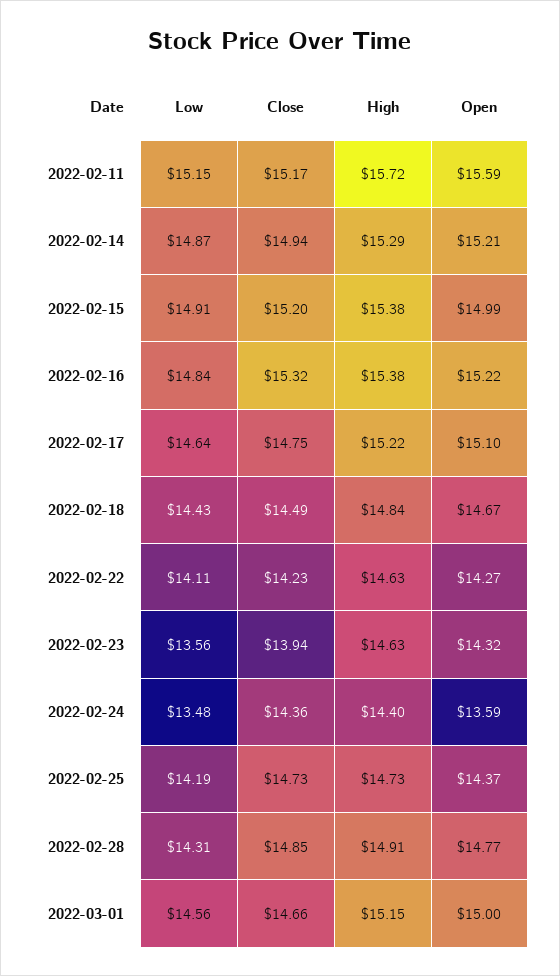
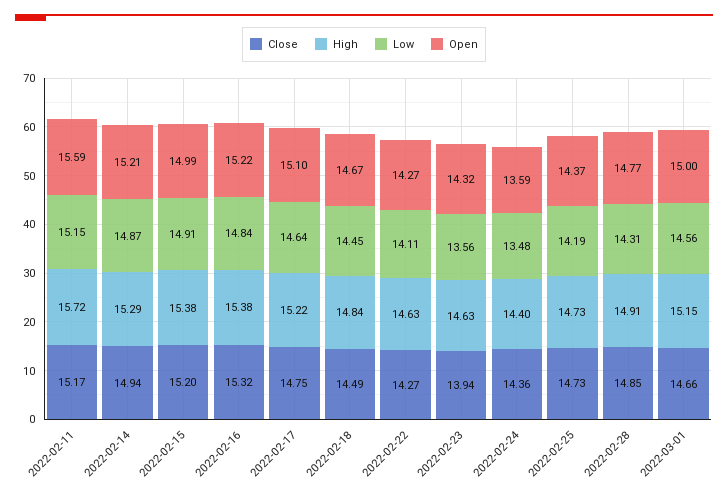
  {
    "Low": {
      "2022-02-11": 15.15,
      "2022-02-14": 14.87,
      "2022-02-15": 14.91,
      "2022-02-16": 14.84,
      "2022-02-17": 14.64,
-     "2022-02-18": 14.43,
+     "2022-02-18": 14.45,
      "2022-02-22": 14.11,
      "2022-02-23": 13.56,
      "2022-02-24": 13.48,
      "2022-02-25": 14.19,
      "2022-02-28": 14.31,
      "2022-03-01": 14.56
    },
    "Close": {
      "2022-02-11": 15.17,
      "2022-02-14": 14.94,
      "2022-02-15": 15.2,
      "2022-02-16": 15.32,
      "2022-02-17": 14.75,
      "2022-02-18": 14.49,
-     "2022-02-22": 14.23,
+     "2022-02-22": 14.27,
      "2022-02-23": 13.94,
      "2022-02-24": 14.36,
      "2022-02-25": 14.73,
      "2022-02-28": 14.85,
      "2022-03-01": 14.66
    },
    "High": {
      "2022-02-11": 15.72,
      "2022-02-14": 15.29,
      "2022-02-15": 15.38,
      "2022-02-16": 15.38,
      "2022-02-17": 15.22,
      "2022-02-18": 14.84,
      "2022-02-22": 14.63,
      "2022-02-23": 14.63,
      "2022-02-24": 14.4,
      "2022-02-25": 14.73,
      "2022-02-28": 14.91,
      "2022-03-01": 15.15
    },
    "Open": {
      "2022-02-11": 15.59,
      "2022-02-14": 15.21,
      "2022-02-15": 14.99,
      "2022-02-16": 15.22,
      "2022-02-17": 15.1,
      "2022-02-18": 14.67,
      "2022-02-22": 14.27,
      "2022-02-23": 14.32,
      "2022-02-24": 13.59,
      "2022-02-25": 14.37,
      "2022-02-28": 14.77,
      "2022-03-01": 15
    }
  }

